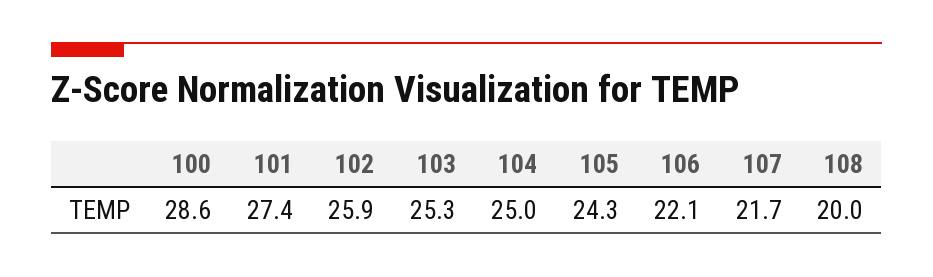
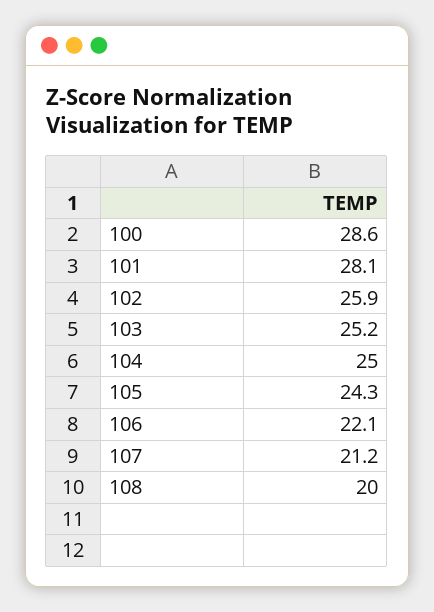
  {
    "100": 28.6,
-   "101": 27.4,
+   "101": 28.1,
    "102": 25.9,
-   "103": 25.3,
+   "103": 25.2,
    "104": 25,
    "105": 24.3,
    "106": 22.1,
-   "107": 21.7,
+   "107": 21.2,
    "108": 20
  }

